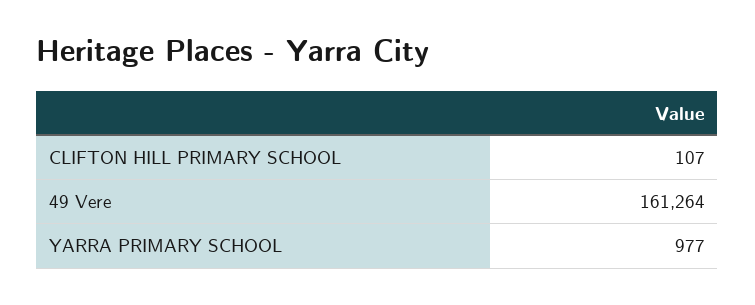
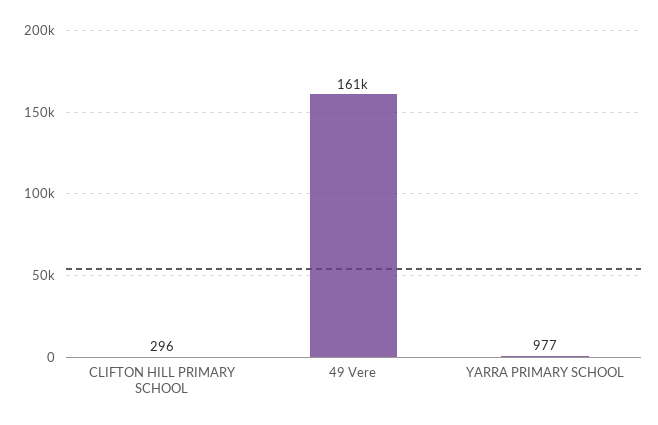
  {
-   "CLIFTON HILL PRIMARY SCHOOL": 107,
+   "CLIFTON HILL PRIMARY SCHOOL": 296,
    "49 Vere": 161264,
    "YARRA PRIMARY SCHOOL": 977
  }

